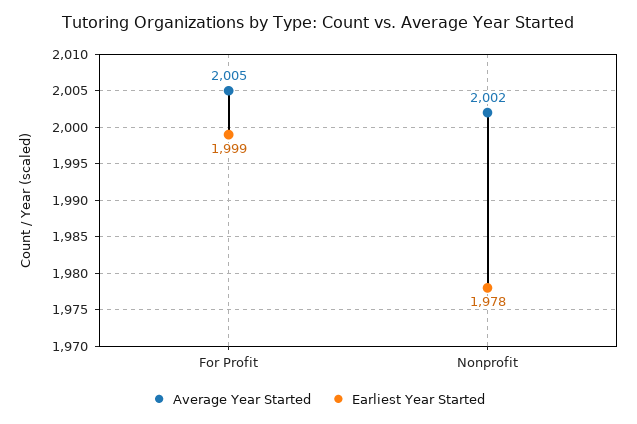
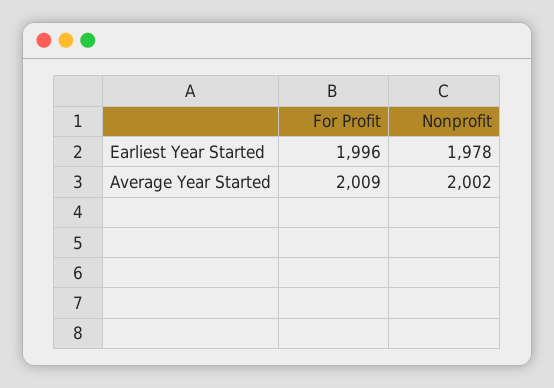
  {
    "Average Year Started": {
-     "For Profit": 2005,
+     "For Profit": 2009,
      "Nonprofit": 2002
    },
    "Earliest Year Started": {
-     "For Profit": 1999,
+     "For Profit": 1996,
      "Nonprofit": 1978
    }
  }

